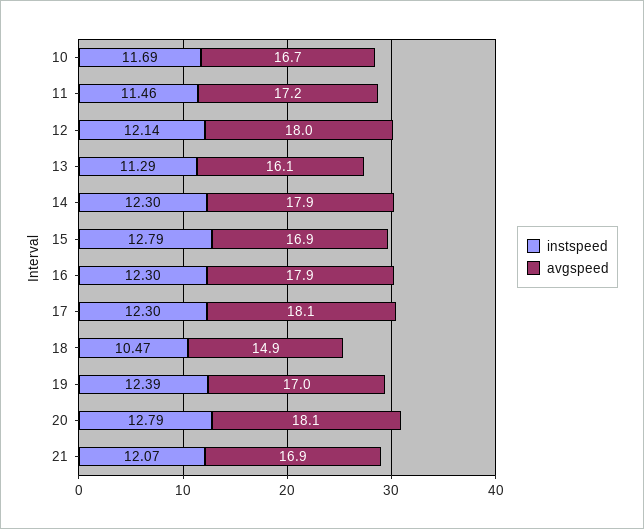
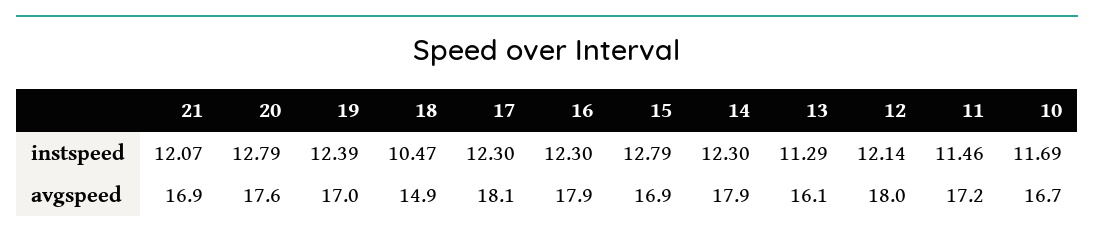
  {
    "instspeed": {
      "10": 11.69,
      "11": 11.46,
      "12": 12.14,
      "13": 11.29,
      "14": 12.3,
      "15": 12.79,
      "16": 12.3,
      "17": 12.3,
      "18": 10.47,
      "19": 12.39,
      "20": 12.79,
      "21": 12.07
    },
    "avgspeed": {
      "10": 16.7,
      "11": 17.2,
      "12": 18,
      "13": 16.1,
      "14": 17.9,
      "15": 16.9,
      "16": 17.9,
      "17": 18.1,
      "18": 14.9,
      "19": 17,
-     "20": 18.1,
+     "20": 17.6,
      "21": 16.9
    }
  }

